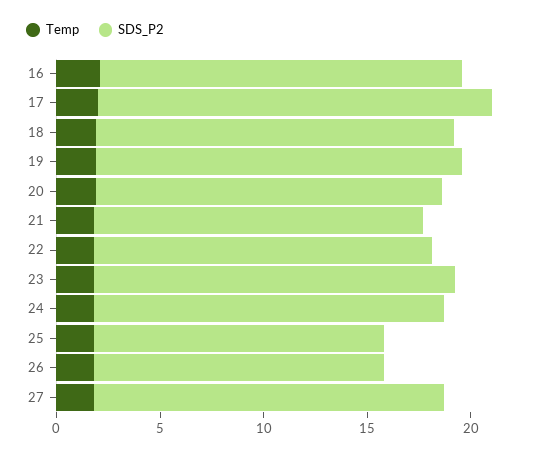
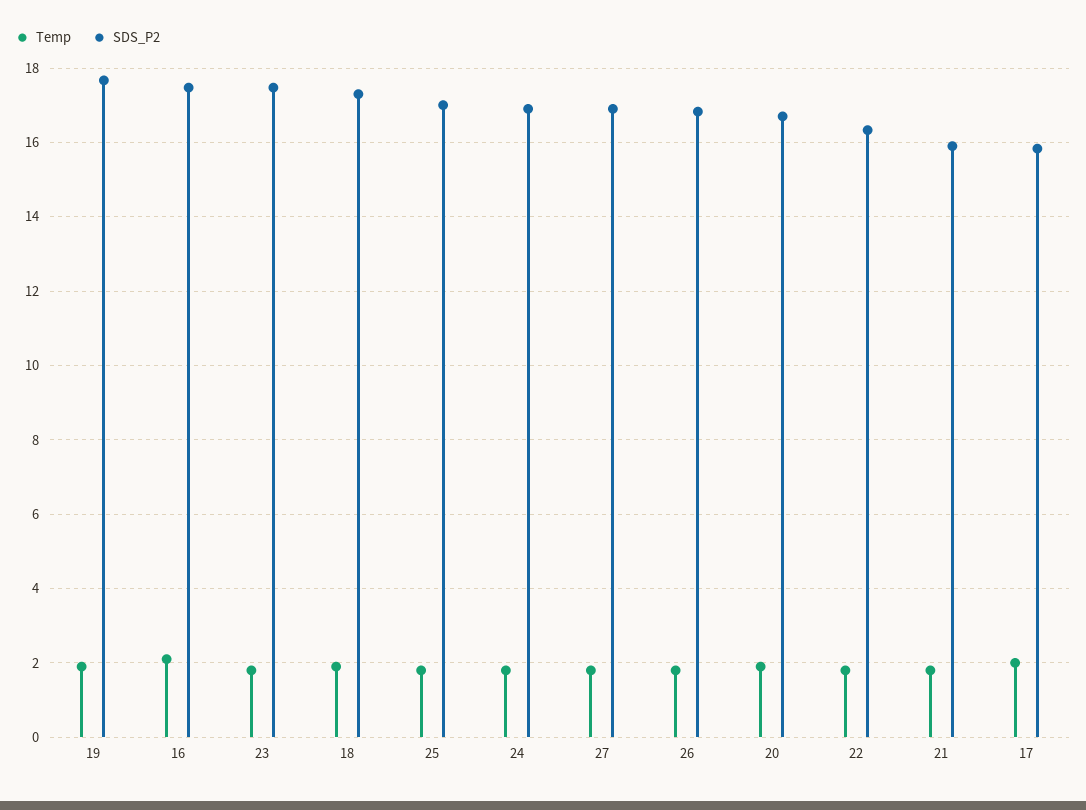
  {
    "Temp": {
      "16": 2.2,
      "17": 2,
      "18": 2,
      "19": 2,
      "20": 2,
      "21": 1.8,
      "22": 1.8,
      "23": 1.8,
      "24": 1.8,
      "25": 1.8,
      "26": 1.8,
      "27": 1.8
    },
    "SDS_P2": {
      "16": 17.4,
-     "17": 19,
+     "17": 15.8,
      "18": 17.4,
      "19": 17.6,
      "20": 16.8,
      "21": 16,
      "22": 16.4,
      "23": 17.4,
      "24": 17,
-     "25": 14,
+     "25": 17,
-     "26": 14,
+     "26": 16.8,
      "27": 17
    }
  }

